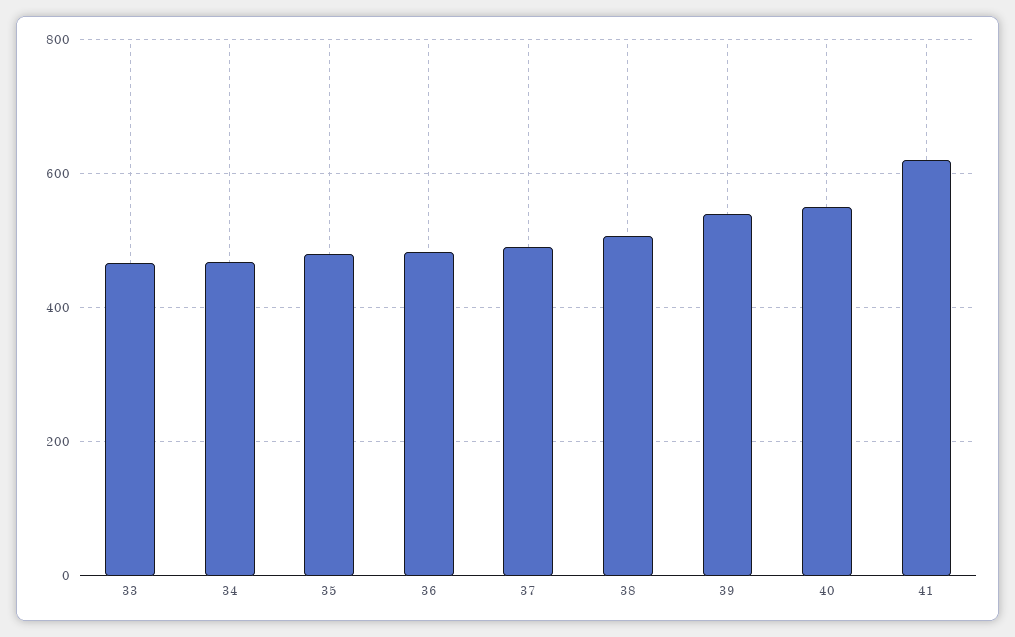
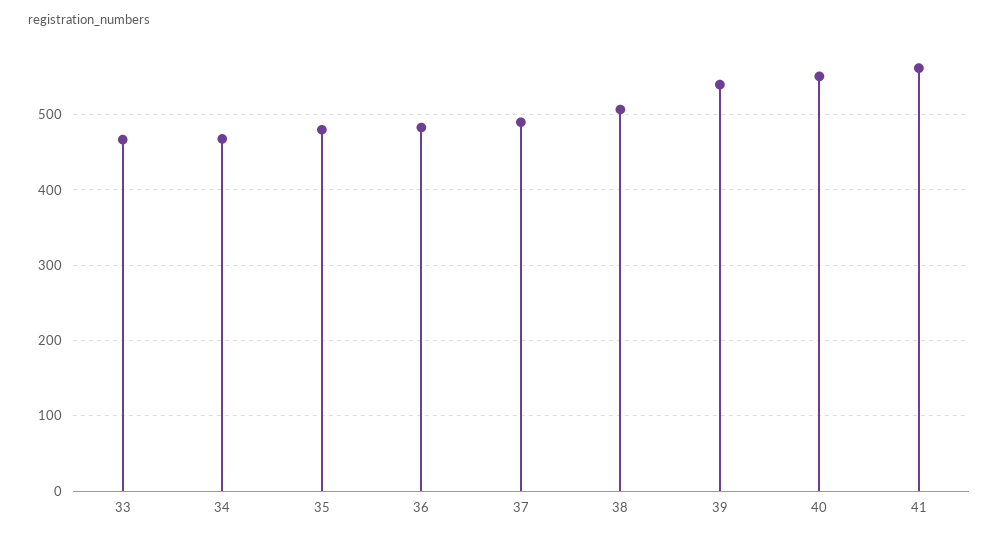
  {
    "33": 470,
    "34": 470,
    "35": 480,
    "36": 480,
    "37": 490,
    "38": 510,
    "39": 540,
    "40": 550,
-   "41": 620
+   "41": 560
  }

